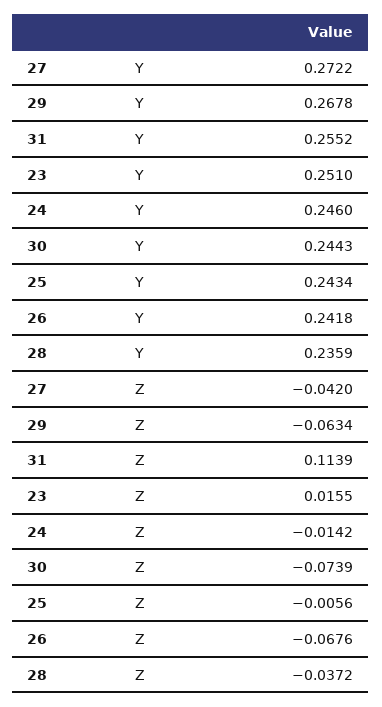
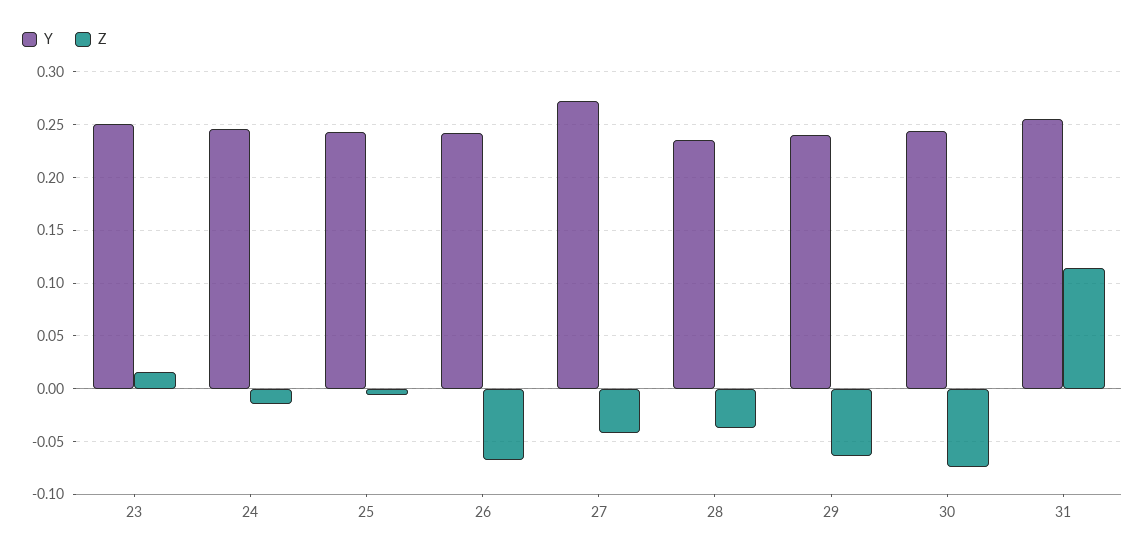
  {
    "Y": {
      "27": 0.2722,
-     "29": 0.2678,
+     "29": 0.24,
      "31": 0.2552,
      "23": 0.251,
      "24": 0.246,
      "30": 0.2443,
      "25": 0.2434,
      "26": 0.2418,
      "28": 0.2359
    },
    "Z": {
      "27": -0.042,
      "29": -0.0634,
      "31": 0.1139,
      "23": 0.0155,
      "24": -0.0142,
      "30": -0.0739,
      "25": -0.0056,
      "26": -0.0676,
      "28": -0.0372
    }
  }

